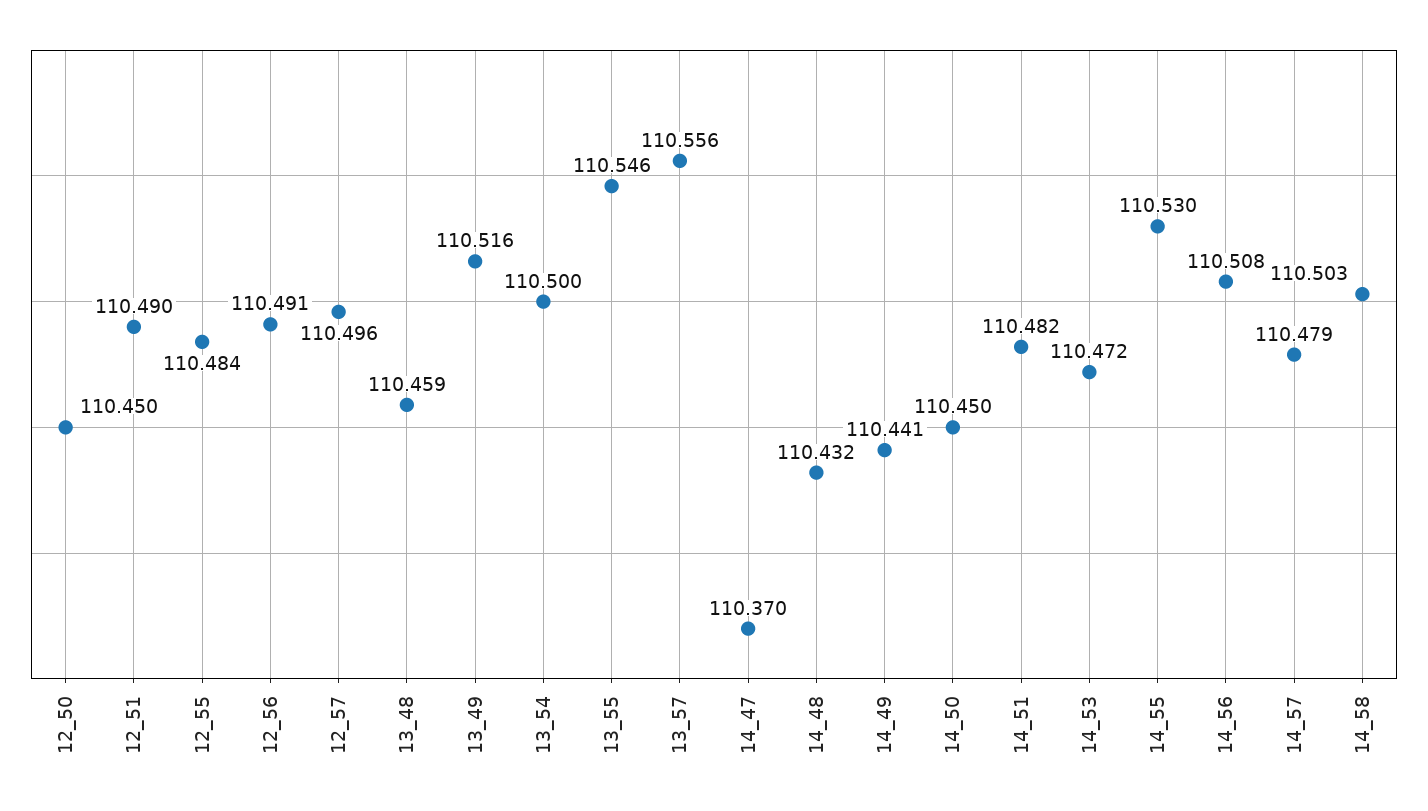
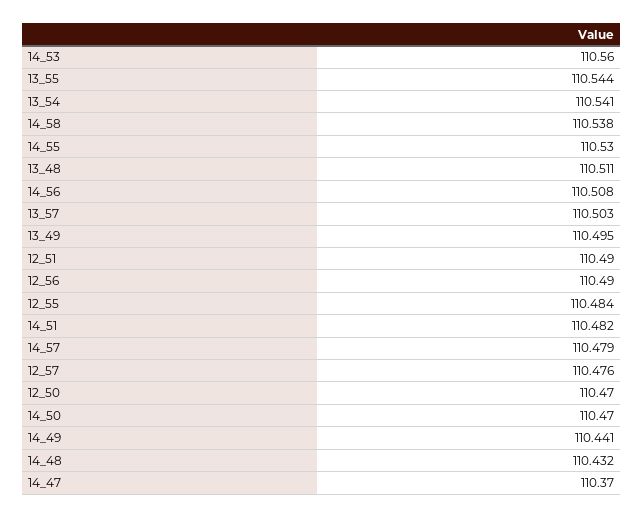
  {
-   "12_50": 110.45,
+   "12_50": 110.47,
    "12_51": 110.49,
    "12_55": 110.484,
-   "12_56": 110.491,
+   "12_56": 110.49,
-   "12_57": 110.496,
+   "12_57": 110.476,
-   "13_48": 110.459,
+   "13_48": 110.511,
-   "13_49": 110.516,
+   "13_49": 110.495,
-   "13_54": 110.5,
+   "13_54": 110.541,
-   "13_55": 110.546,
+   "13_55": 110.544,
-   "13_57": 110.556,
+   "13_57": 110.503,
    "14_47": 110.37,
    "14_48": 110.432,
    "14_49": 110.441,
-   "14_50": 110.45,
+   "14_50": 110.47,
    "14_51": 110.482,
-   "14_53": 110.472,
+   "14_53": 110.56,
    "14_55": 110.53,
    "14_56": 110.508,
    "14_57": 110.479,
-   "14_58": 110.503
+   "14_58": 110.538
  }

